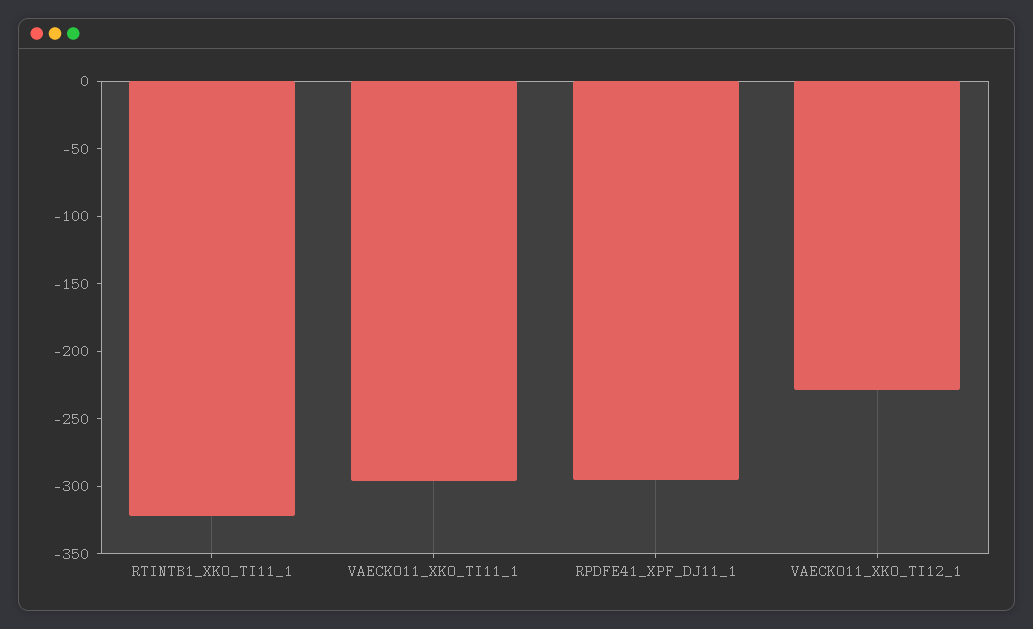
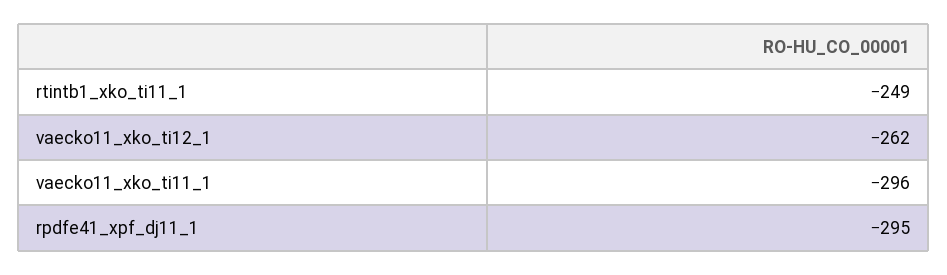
  {
-   "RTINTB1_XKO_TI11_1": -320,
+   "RTINTB1_XKO_TI11_1": -249,
    "VAECKO11_XKO_TI11_1": -296,
    "RPDFE41_XPF_DJ11_1": -295,
-   "VAECKO11_XKO_TI12_1": -230
+   "VAECKO11_XKO_TI12_1": -262
  }

